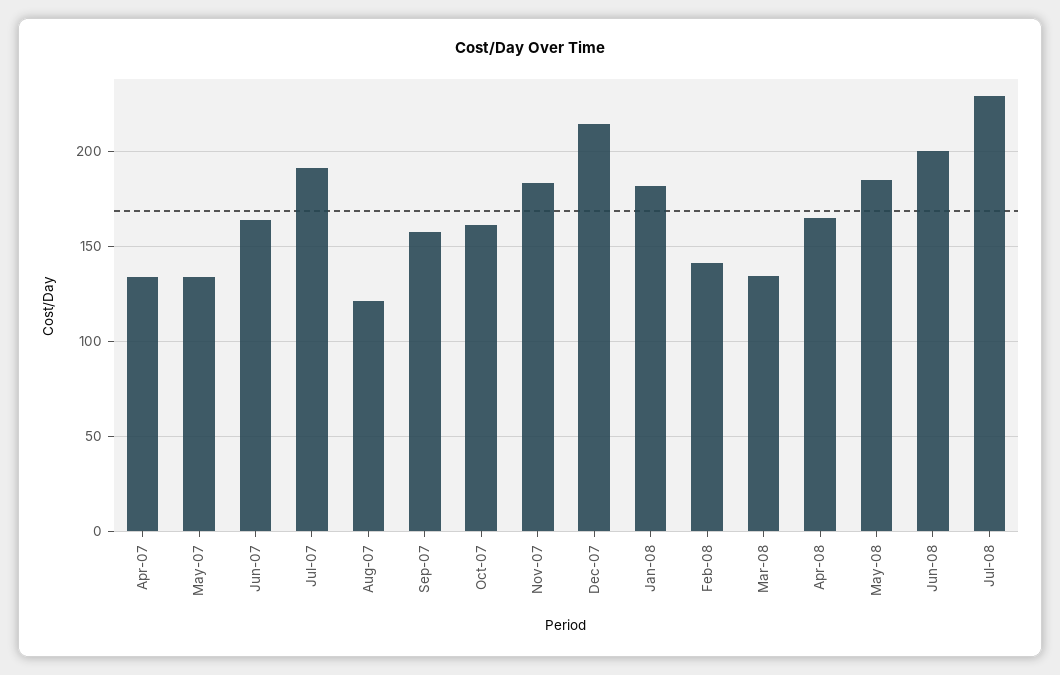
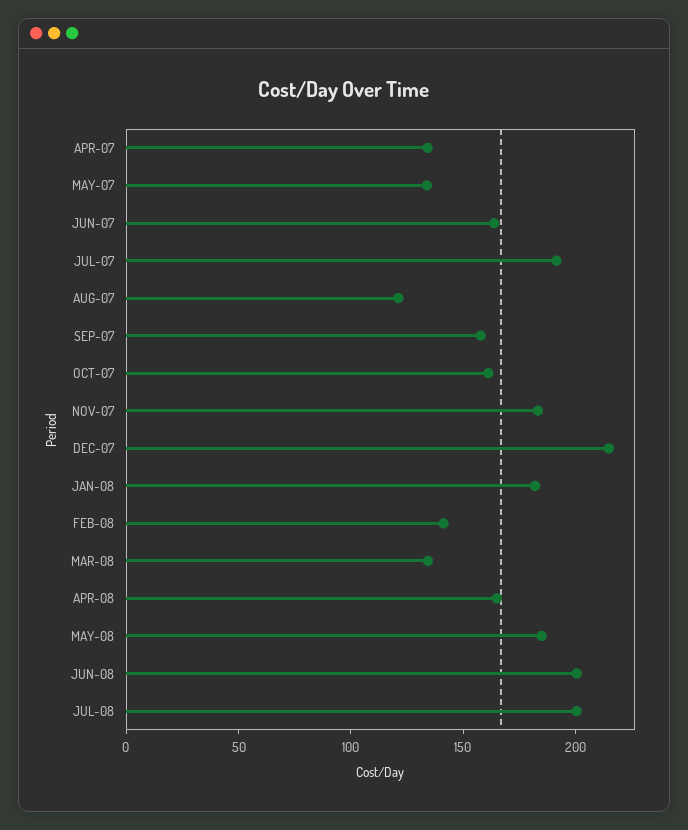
  {
    "Apr-07": 135,
    "May-07": 135,
    "Jun-07": 165,
    "Jul-07": 190,
    "Aug-07": 120,
    "Sep-07": 160,
    "Oct-07": 160,
    "Nov-07": 185,
    "Dec-07": 215,
    "Jan-08": 180,
    "Feb-08": 140,
    "Mar-08": 135,
    "Apr-08": 165,
    "May-08": 185,
    "Jun-08": 200,
-   "Jul-08": 230
+   "Jul-08": 200
  }

